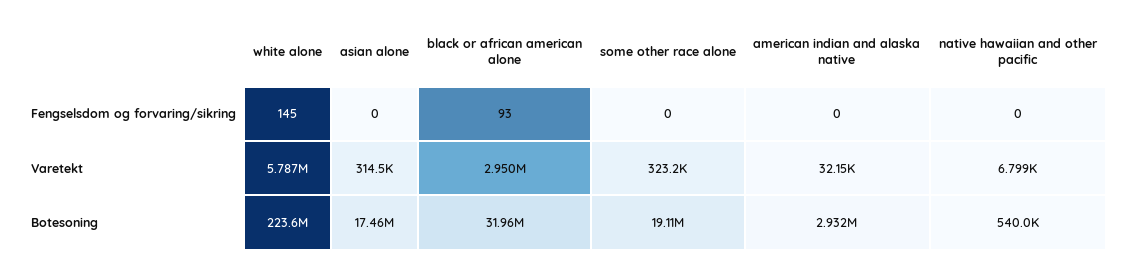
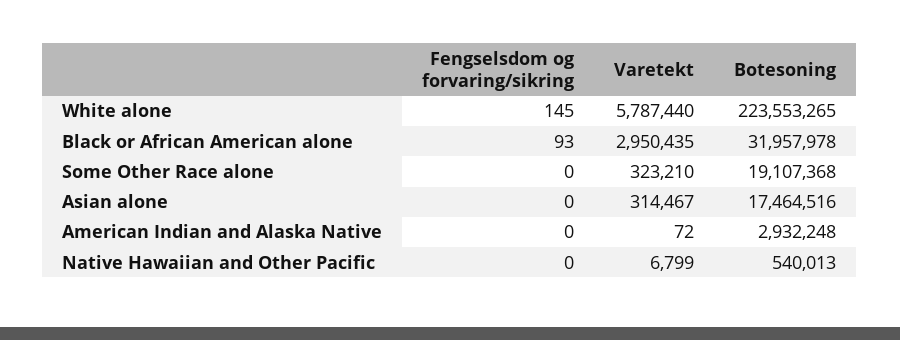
  {
    "white alone": {
      "Fengselsdom og forvaring/sikring": 145,
      "Varetekt": 5787440,
      "Botesoning": 223553265
    },
    "asian alone": {
      "Fengselsdom og forvaring/sikring": 0,
      "Varetekt": 314467,
      "Botesoning": 17464516
    },
    "black or african american alone": {
      "Fengselsdom og forvaring/sikring": 93,
      "Varetekt": 2950435,
      "Botesoning": 31957978
    },
    "some other race alone": {
      "Fengselsdom og forvaring/sikring": 0,
      "Varetekt": 323210,
      "Botesoning": 19107368
    },
    "american indian and alaska native": {
      "Fengselsdom og forvaring/sikring": 0,
-     "Varetekt": 32150,
+     "Varetekt": 72,
      "Botesoning": 2932248
    },
    "native hawaiian and other pacific": {
      "Fengselsdom og forvaring/sikring": 0,
      "Varetekt": 6799,
      "Botesoning": 540013
    }
  }

